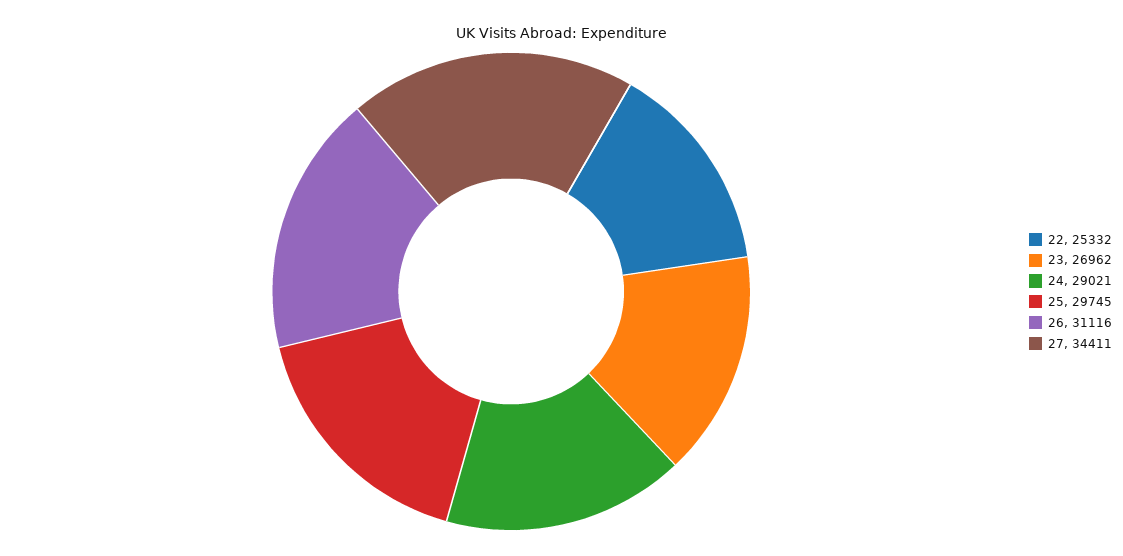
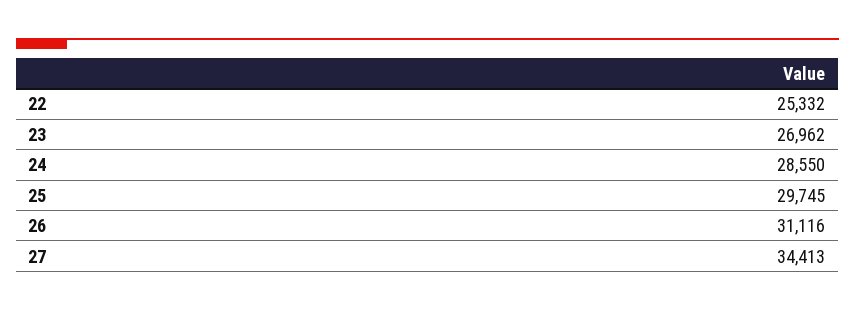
  {
    "22": 25332,
    "23": 26962,
-   "24": 29021,
+   "24": 28550,
    "25": 29745,
    "26": 31116,
-   "27": 34411
+   "27": 34413
  }

